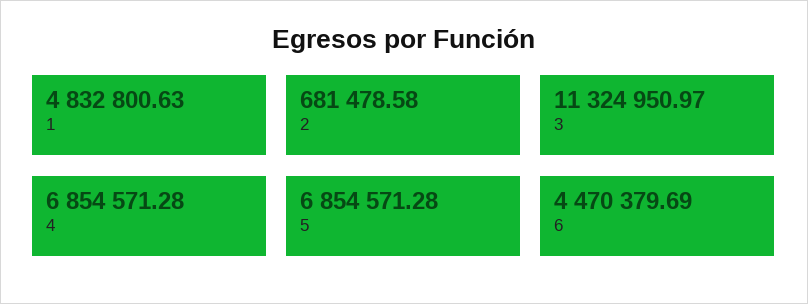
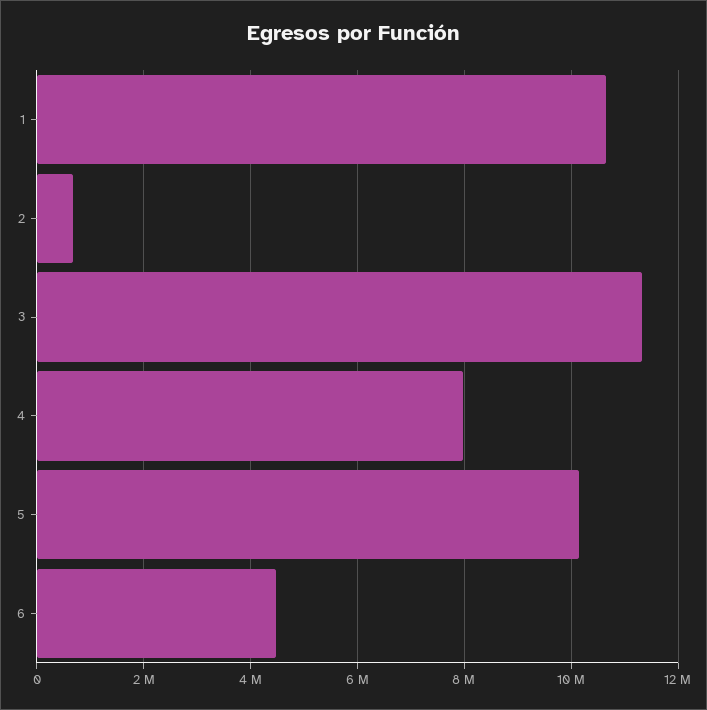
  {
-   "1": 4832800.63,
+   "1": 10600000,
    "2": 681478.58,
    "3": 11324950.97,
-   "4": 6854571.28,
+   "4": 8000000,
-   "5": 6854571.28,
+   "5": 10200000,
    "6": 4470379.69
  }

